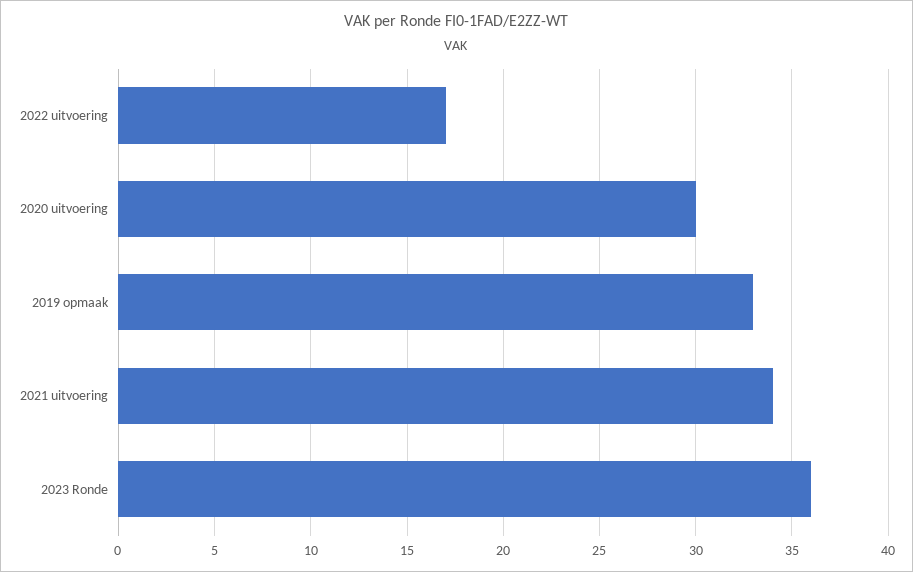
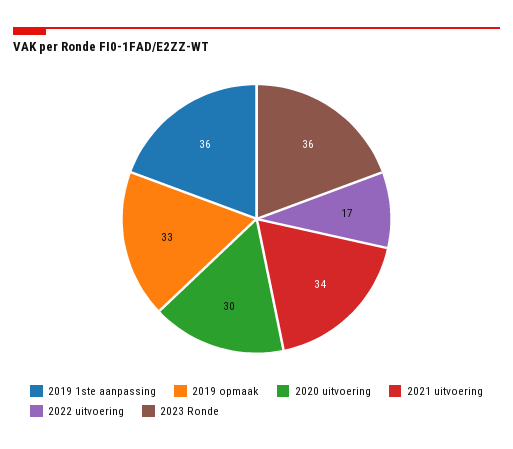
  {
    "2022 uitvoering": 17,
    "2020 uitvoering": 30,
    "2019 opmaak": 33,
    "2021 uitvoering": 34,
-   "2023 Ronde": 36
+   "2023 Ronde": 36,
+   "2019 1ste aanpassing": 36
  }

